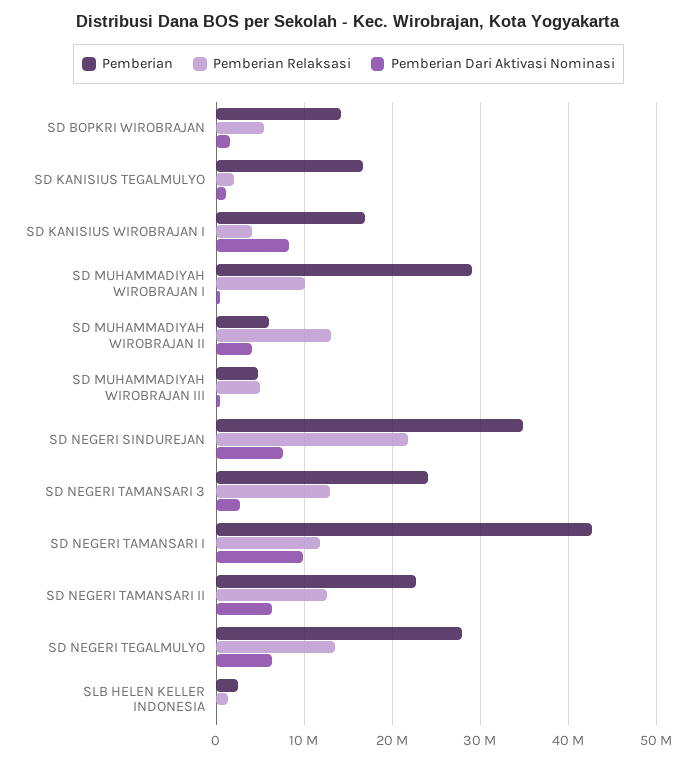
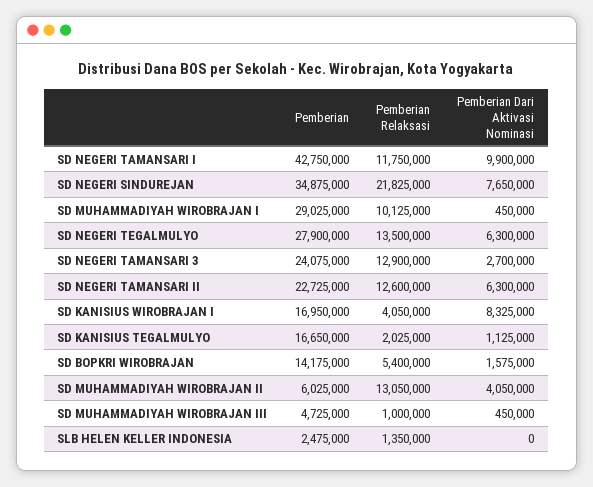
  {
    "Pemberian": {
      "SD BOPKRI WIROBRAJAN": 14175000,
      "SD KANISIUS TEGALMULYO": 16650000,
      "SD KANISIUS WIROBRAJAN I": 16950000,
      "SD MUHAMMADIYAH WIROBRAJAN I": 29025000,
      "SD MUHAMMADIYAH WIROBRAJAN II": 6025000,
      "SD MUHAMMADIYAH WIROBRAJAN III": 4725000,
      "SD NEGERI SINDUREJAN": 34875000,
      "SD NEGERI TAMANSARI 3": 24075000,
      "SD NEGERI TAMANSARI I": 42750000,
      "SD NEGERI TAMANSARI II": 22725000,
      "SD NEGERI TEGALMULYO": 27900000,
      "SLB HELEN KELLER INDONESIA": 2475000
    },
    "Pemberian Relaksasi": {
      "SD BOPKRI WIROBRAJAN": 5400000,
      "SD KANISIUS TEGALMULYO": 2025000,
      "SD KANISIUS WIROBRAJAN I": 4050000,
      "SD MUHAMMADIYAH WIROBRAJAN I": 10125000,
      "SD MUHAMMADIYAH WIROBRAJAN II": 13050000,
-     "SD MUHAMMADIYAH WIROBRAJAN III": 5000000,
+     "SD MUHAMMADIYAH WIROBRAJAN III": 1000000,
      "SD NEGERI SINDUREJAN": 21825000,
      "SD NEGERI TAMANSARI 3": 12900000,
      "SD NEGERI TAMANSARI I": 11750000,
      "SD NEGERI TAMANSARI II": 12600000,
      "SD NEGERI TEGALMULYO": 13500000,
      "SLB HELEN KELLER INDONESIA": 1350000
    },
    "Pemberian Dari Aktivasi Nominasi": {
      "SD BOPKRI WIROBRAJAN": 1575000,
      "SD KANISIUS TEGALMULYO": 1125000,
      "SD KANISIUS WIROBRAJAN I": 8325000,
      "SD MUHAMMADIYAH WIROBRAJAN I": 450000,
      "SD MUHAMMADIYAH WIROBRAJAN II": 4050000,
      "SD MUHAMMADIYAH WIROBRAJAN III": 450000,
      "SD NEGERI SINDUREJAN": 7650000,
      "SD NEGERI TAMANSARI 3": 2700000,
      "SD NEGERI TAMANSARI I": 9900000,
      "SD NEGERI TAMANSARI II": 6300000,
      "SD NEGERI TEGALMULYO": 6300000,
      "SLB HELEN KELLER INDONESIA": 0
    }
  }

